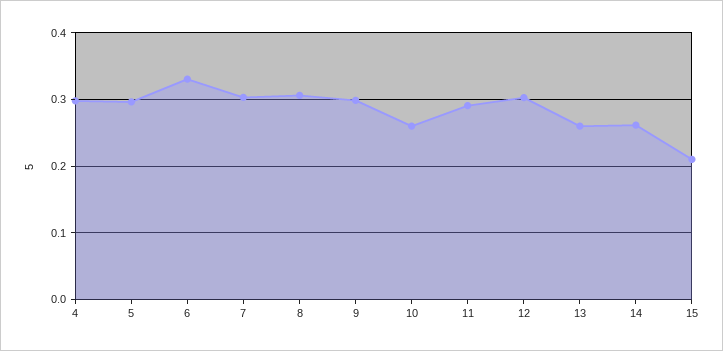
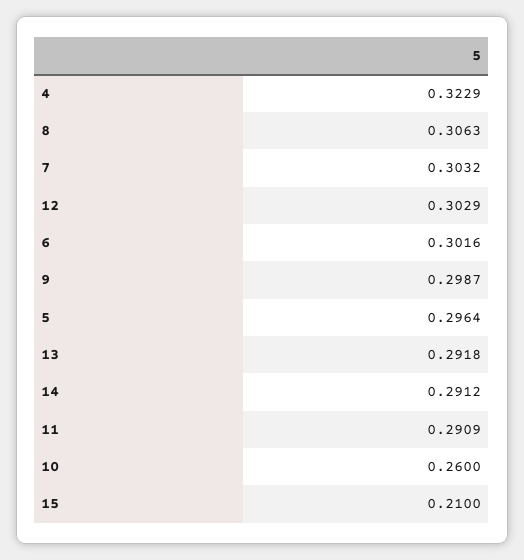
  {
-   "4": 0.3,
+   "4": 0.3229,
    "5": 0.2964,
-   "6": 0.33,
+   "6": 0.3016,
    "7": 0.3032,
    "8": 0.3063,
    "9": 0.2987,
    "10": 0.26,
    "11": 0.2909,
    "12": 0.3029,
-   "13": 0.26,
+   "13": 0.2918,
-   "14": 0.26,
+   "14": 0.2912,
    "15": 0.21
  }

